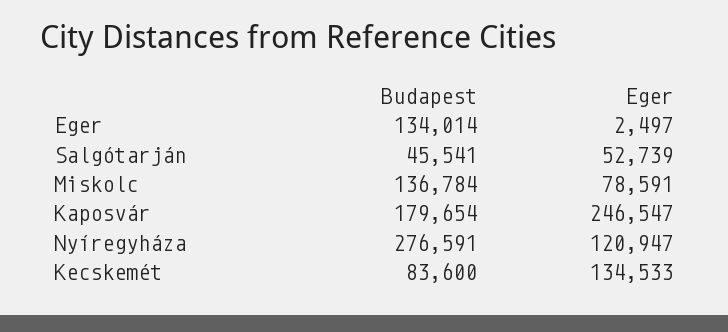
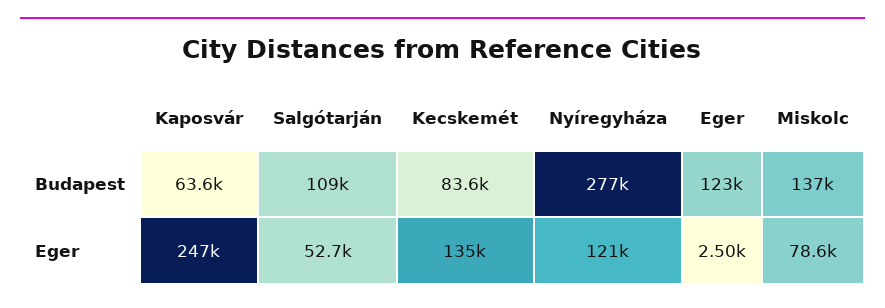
  {
    "Budapest": {
-     "Eger": 134014,
+     "Eger": 123000,
-     "Salgótarján": 45541,
+     "Salgótarján": 109000,
      "Miskolc": 136784,
-     "Kaposvár": 179654,
+     "Kaposvár": 63600,
      "Nyíregyháza": 276591,
      "Kecskemét": 83600
    },
    "Eger": {
      "Eger": 2497,
      "Salgótarján": 52739,
      "Miskolc": 78591,
      "Kaposvár": 246547,
      "Nyíregyháza": 120947,
      "Kecskemét": 134533
    }
  }

